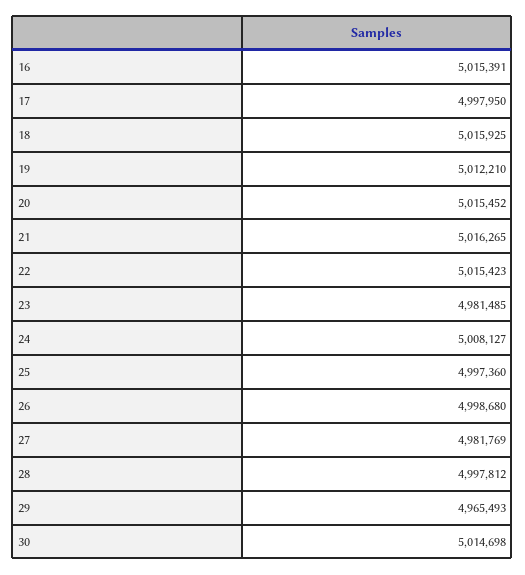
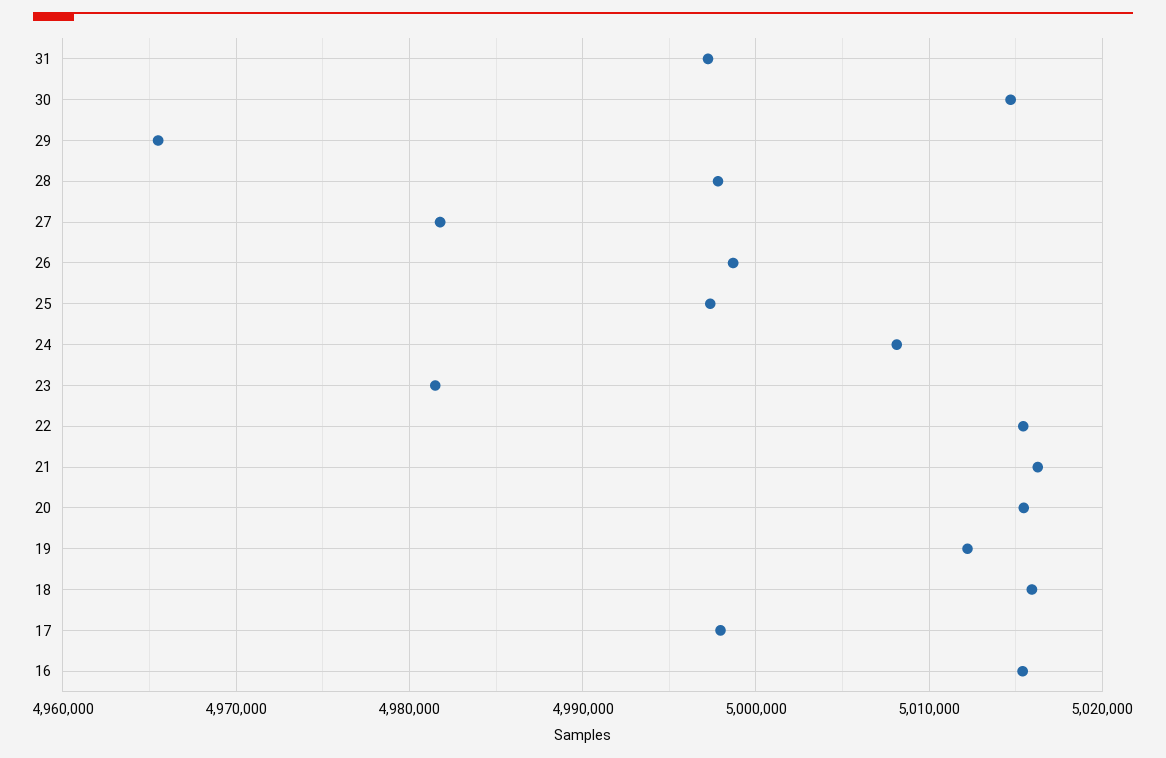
  {
    "16": 5015391,
    "17": 4997950,
    "18": 5015925,
    "19": 5012210,
    "20": 5015452,
    "21": 5016265,
    "22": 5015423,
    "23": 4981485,
    "24": 5008127,
    "25": 4997360,
    "26": 4998680,
    "27": 4981769,
    "28": 4997812,
    "29": 4965493,
-   "30": 5014698
+   "30": 5014698,
+   "31": 4997000
  }

